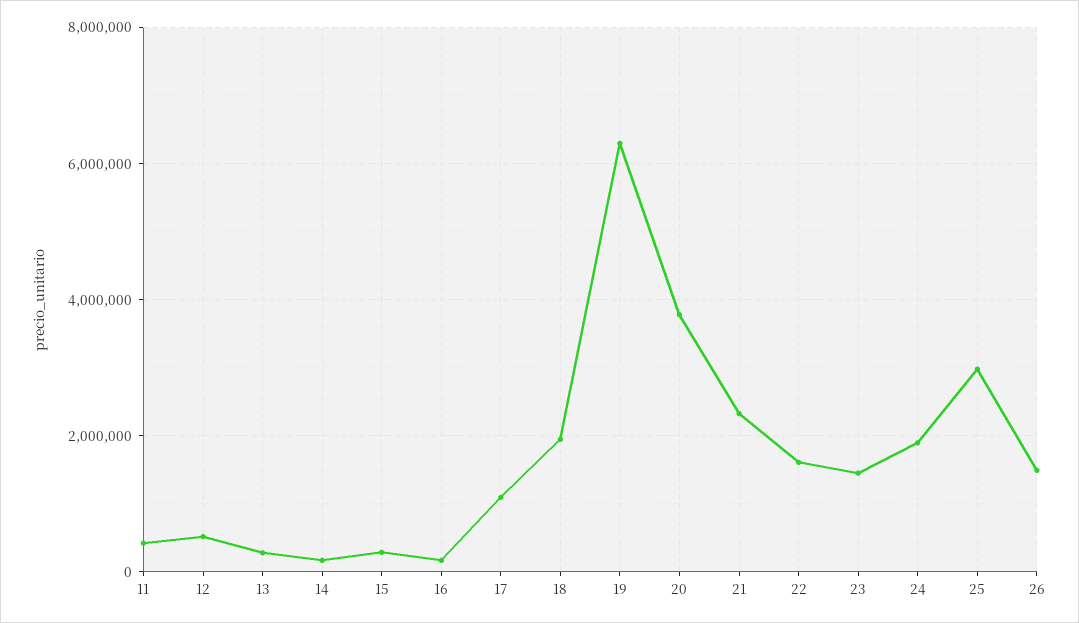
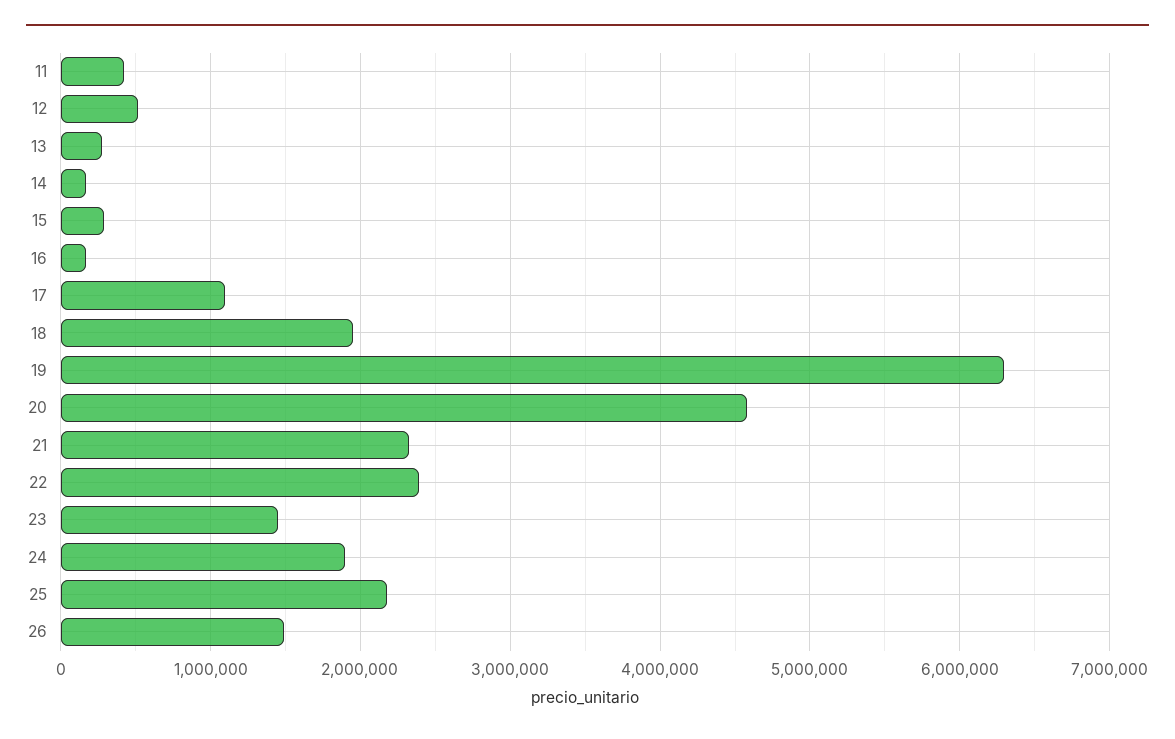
  {
    "11": 400000,
    "12": 500000,
    "13": 300000,
    "14": 200000,
    "15": 300000,
    "16": 200000,
    "17": 1100000,
    "18": 1900000,
    "19": 6300000,
-   "20": 3800000,
+   "20": 4600000,
    "21": 2300000,
-   "22": 1600000,
+   "22": 2400000,
    "23": 1500000,
    "24": 1900000,
-   "25": 3000000,
+   "25": 2200000,
    "26": 1500000
  }

